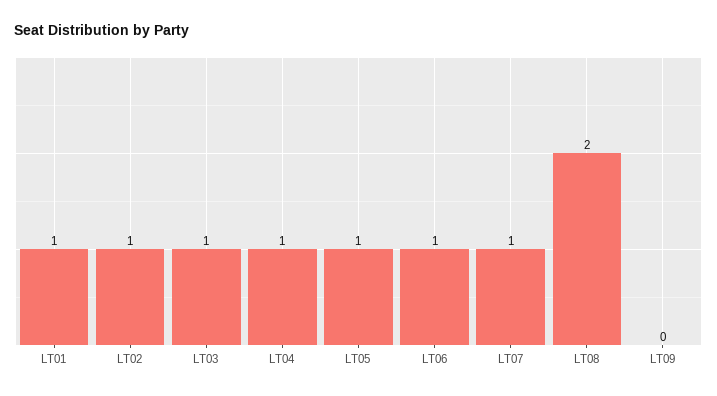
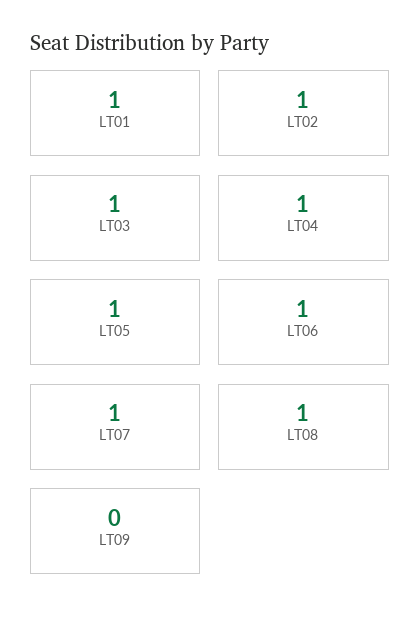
  {
    "LT01": 1,
    "LT02": 1,
    "LT03": 1,
    "LT04": 1,
    "LT05": 1,
    "LT06": 1,
    "LT07": 1,
-   "LT08": 2,
+   "LT08": 1,
    "LT09": 0
  }

